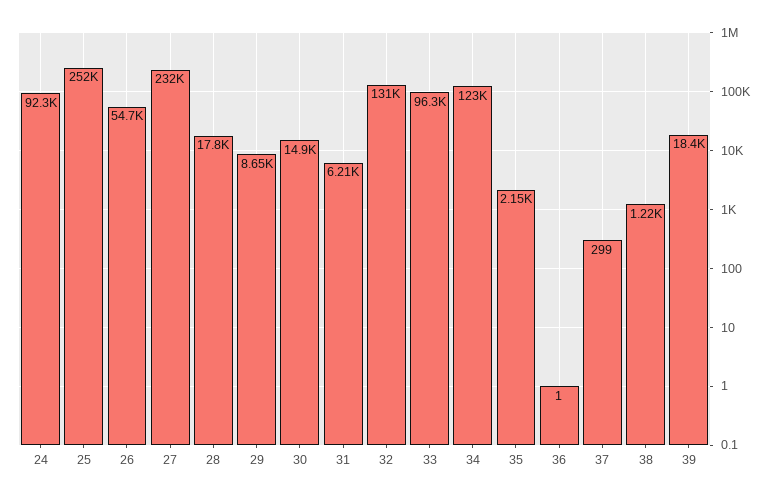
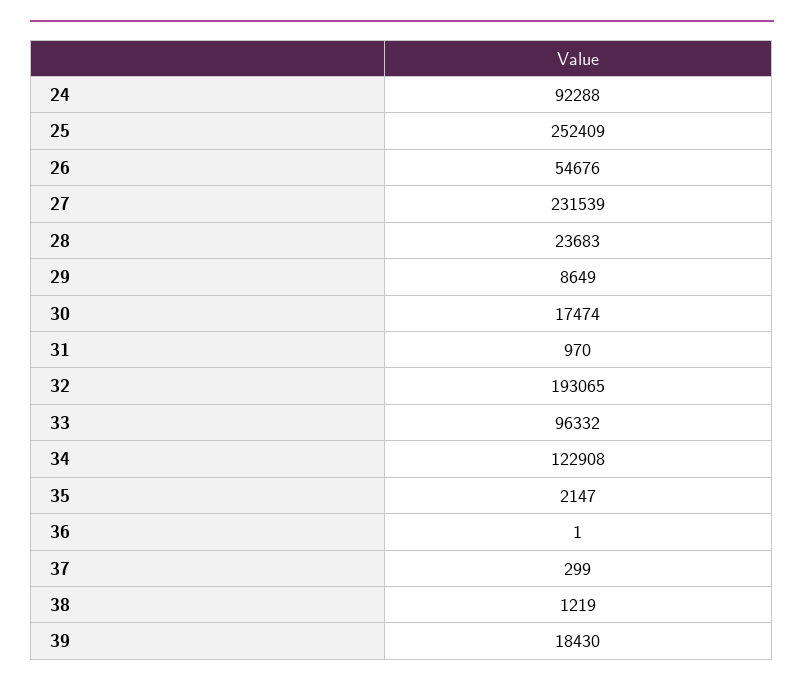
  {
    "24": 92288,
    "25": 252409,
    "26": 54676,
    "27": 231539,
-   "28": 17800,
+   "28": 23683,
    "29": 8649,
-   "30": 14900,
+   "30": 17474,
-   "31": 6210,
+   "31": 970,
-   "32": 131000,
+   "32": 193065,
    "33": 96332,
    "34": 122908,
    "35": 2147,
    "36": 1,
    "37": 299,
    "38": 1219,
    "39": 18430
  }

